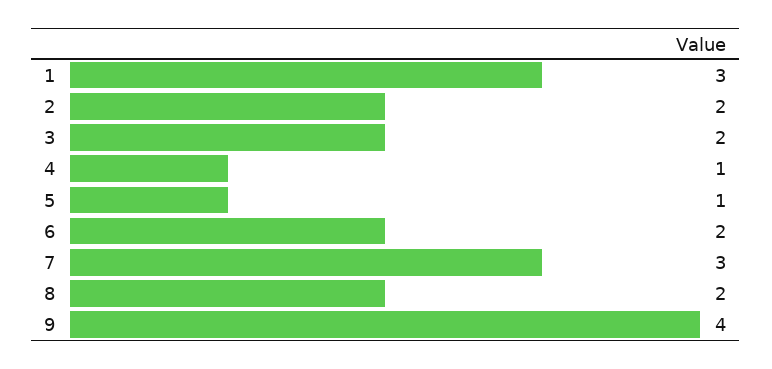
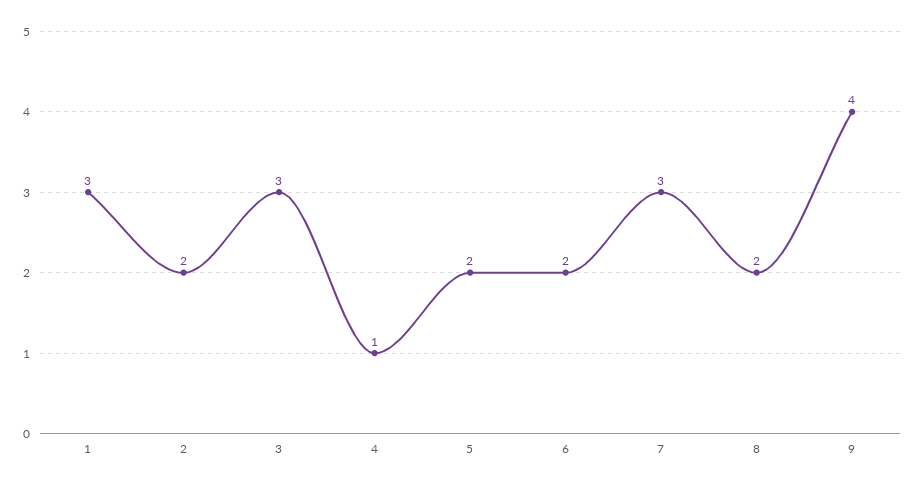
  {
    "1": 3,
    "2": 2,
-   "3": 2,
+   "3": 3,
    "4": 1,
-   "5": 1,
+   "5": 2,
    "6": 2,
    "7": 3,
    "8": 2,
    "9": 4
  }

